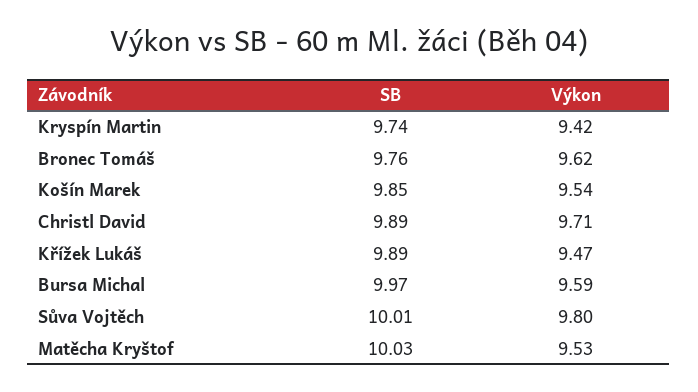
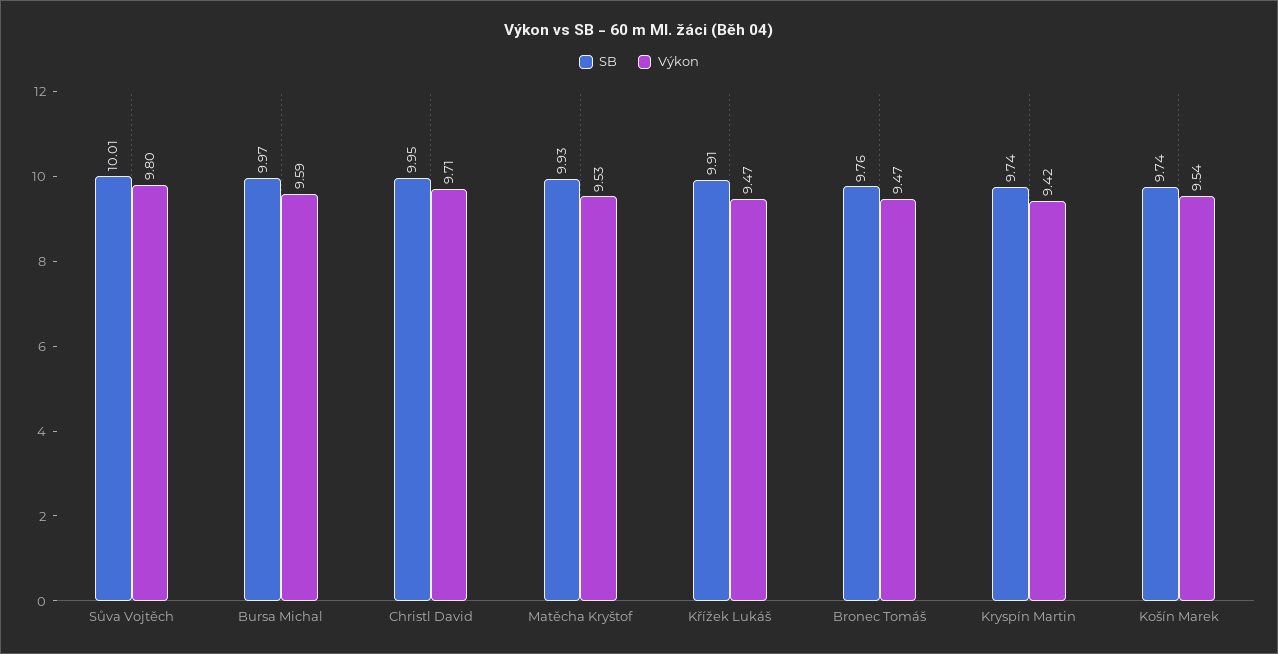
  {
    "SB": {
      "Kryspín Martin": 9.74,
      "Bronec Tomáš": 9.76,
-     "Košín Marek": 9.85,
+     "Košín Marek": 9.74,
-     "Christl David": 9.89,
+     "Christl David": 9.95,
-     "Křížek Lukáš": 9.89,
+     "Křížek Lukáš": 9.91,
      "Bursa Michal": 9.97,
      "Sůva Vojtěch": 10.01,
-     "Matěcha Kryštof": 10.03
+     "Matěcha Kryštof": 9.93
    },
    "Výkon": {
      "Kryspín Martin": 9.42,
-     "Bronec Tomáš": 9.62,
+     "Bronec Tomáš": 9.47,
      "Košín Marek": 9.54,
      "Christl David": 9.71,
      "Křížek Lukáš": 9.47,
      "Bursa Michal": 9.59,
      "Sůva Vojtěch": 9.8,
      "Matěcha Kryštof": 9.53
    }
  }

